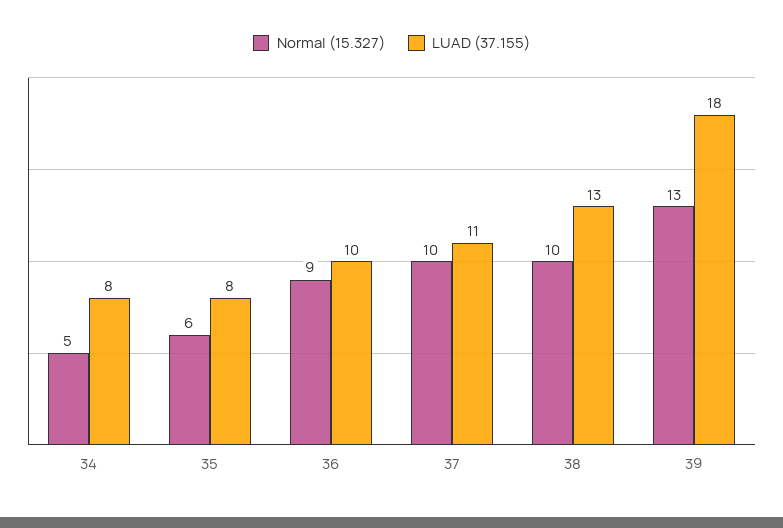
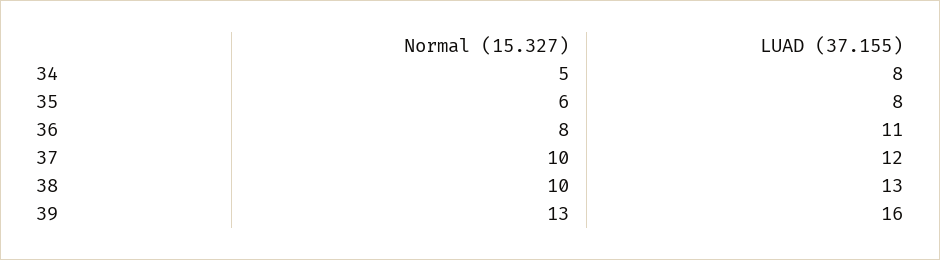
  {
    "Normal (15.327)": {
      "34": 5,
      "35": 6,
-     "36": 9,
+     "36": 8,
      "37": 10,
      "38": 10,
      "39": 13
    },
    "LUAD (37.155)": {
      "34": 8,
      "35": 8,
-     "36": 10,
+     "36": 11,
-     "37": 11,
+     "37": 12,
      "38": 13,
-     "39": 18
+     "39": 16
    }
  }

